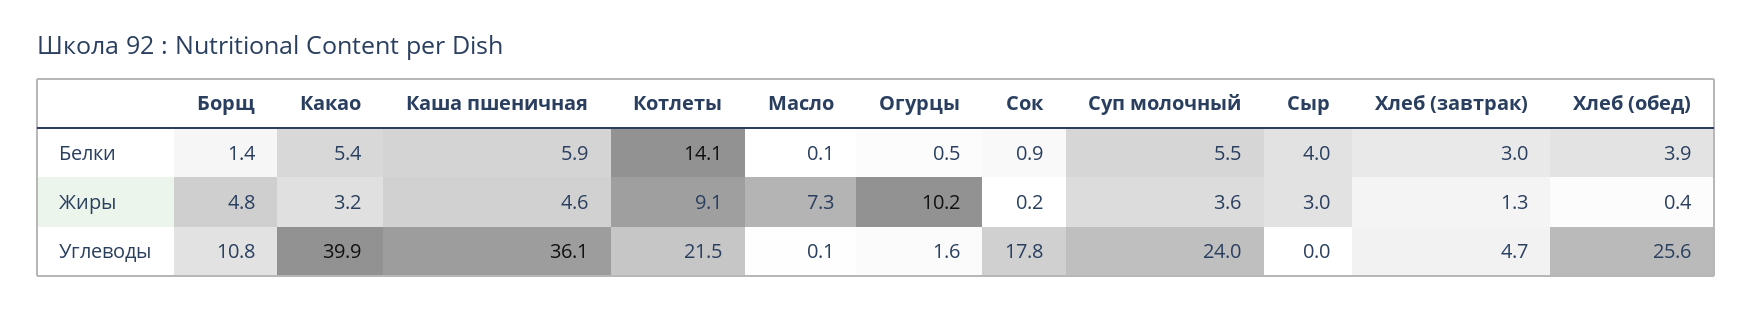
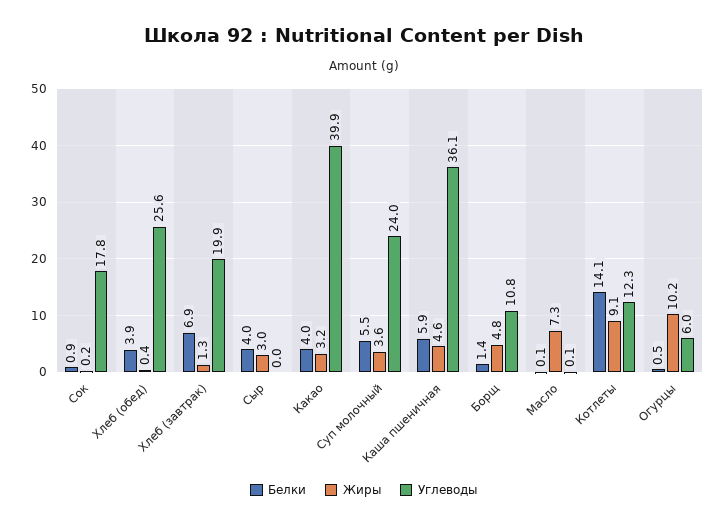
  {
    "Белки": {
      "Борщ": 1.4,
-     "Какао": 5.4,
+     "Какао": 4,
      "Каша пшеничная": 5.9,
      "Котлеты": 14.1,
      "Масло": 0.1,
      "Огурцы": 0.5,
      "Сок": 0.9,
      "Суп молочный": 5.5,
      "Сыр": 4,
-     "Хлеб (завтрак)": 3,
+     "Хлеб (завтрак)": 6.9,
      "Хлеб (обед)": 3.9
    },
    "Жиры": {
      "Борщ": 4.8,
      "Какао": 3.2,
      "Каша пшеничная": 4.6,
      "Котлеты": 9.1,
      "Масло": 7.3,
      "Огурцы": 10.2,
      "Сок": 0.2,
      "Суп молочный": 3.6,
      "Сыр": 3,
      "Хлеб (завтрак)": 1.3,
      "Хлеб (обед)": 0.4
    },
    "Углеводы": {
      "Борщ": 10.8,
      "Какао": 39.9,
      "Каша пшеничная": 36.1,
-     "Котлеты": 21.5,
+     "Котлеты": 12.3,
      "Масло": 0.1,
-     "Огурцы": 1.6,
+     "Огурцы": 6,
      "Сок": 17.8,
      "Суп молочный": 24,
      "Сыр": 0,
-     "Хлеб (завтрак)": 4.7,
+     "Хлеб (завтрак)": 19.9,
      "Хлеб (обед)": 25.6
    }
  }

